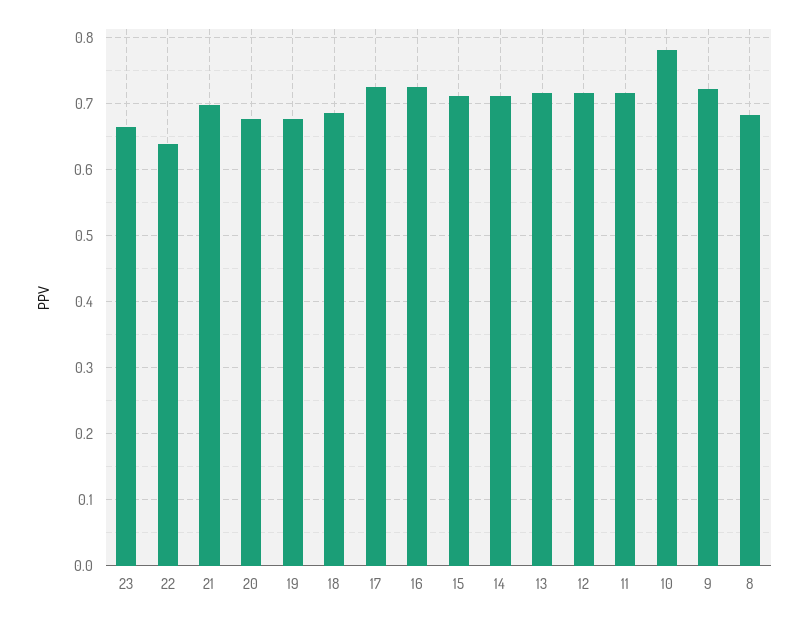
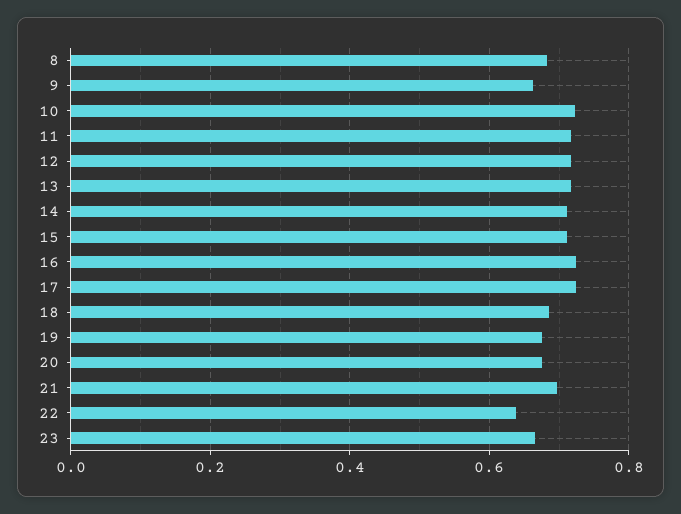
  {
    "23": 0.67,
    "22": 0.64,
    "21": 0.7,
    "20": 0.68,
    "19": 0.68,
    "18": 0.69,
    "17": 0.72,
    "16": 0.72,
    "15": 0.71,
    "14": 0.71,
    "13": 0.72,
    "12": 0.72,
    "11": 0.72,
-   "10": 0.78,
+   "10": 0.72,
-   "9": 0.72,
+   "9": 0.66,
    "8": 0.68
  }

